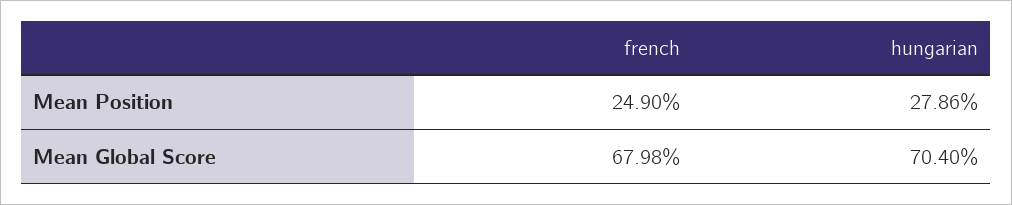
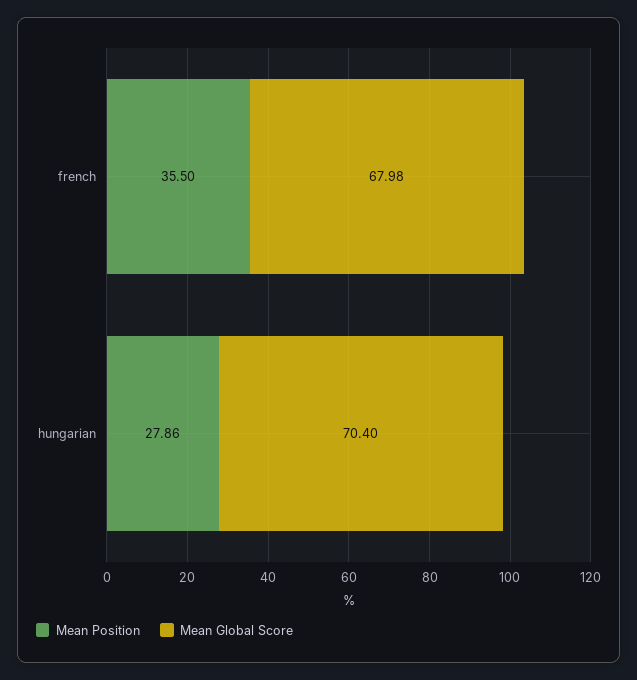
  {
    "Mean Position": {
-     "french": 24.9,
+     "french": 35.5,
      "hungarian": 27.86
    },
    "Mean Global Score": {
      "french": 67.98,
      "hungarian": 70.4
    }
  }

